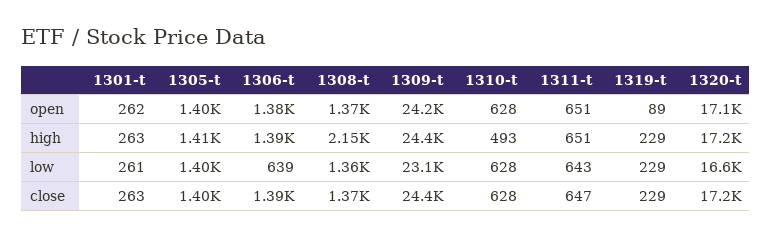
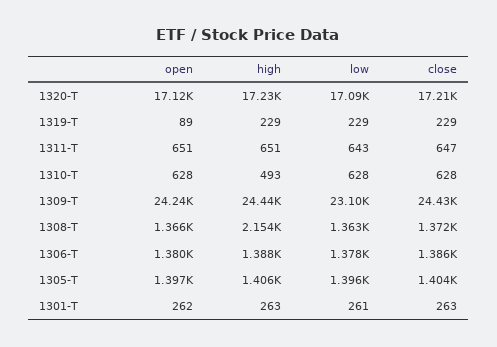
  {
    "1301-t": {
      "open": 262,
      "high": 263,
      "low": 261,
      "close": 263
    },
    "1305-t": {
      "open": 1397,
      "high": 1406,
      "low": 1396,
      "close": 1404
    },
    "1306-t": {
      "open": 1380,
      "high": 1388,
-     "low": 639,
+     "low": 1378,
      "close": 1386
    },
    "1308-t": {
      "open": 1366,
      "high": 2154,
      "low": 1363,
      "close": 1372
    },
    "1309-t": {
      "open": 24240,
      "high": 24440,
      "low": 23100,
      "close": 24430
    },
    "1310-t": {
      "open": 628,
      "high": 493,
      "low": 628,
      "close": 628
    },
    "1311-t": {
      "open": 651,
      "high": 651,
      "low": 643,
      "close": 647
    },
    "1319-t": {
      "open": 89,
      "high": 229,
      "low": 229,
      "close": 229
    },
    "1320-t": {
      "open": 17120,
      "high": 17230,
-     "low": 16600,
+     "low": 17090,
      "close": 17210
    }
  }

